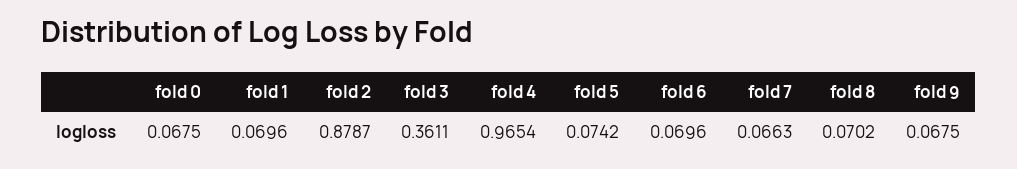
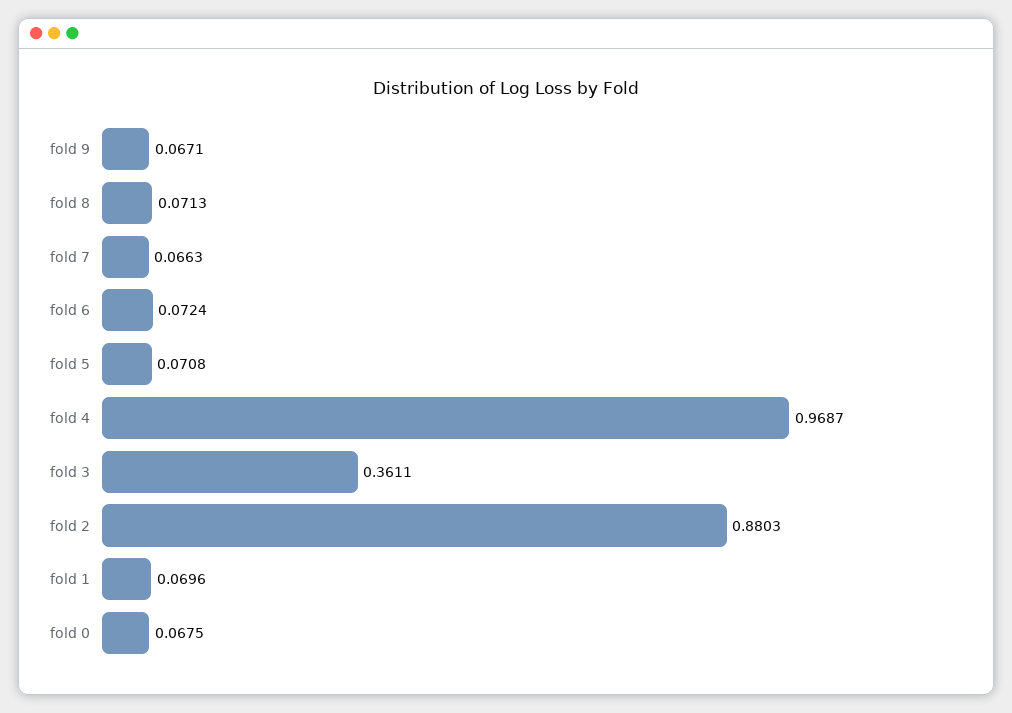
  {
    "fold 0": 0.0675,
    "fold 1": 0.0696,
-   "fold 2": 0.8787,
+   "fold 2": 0.8803,
    "fold 3": 0.3611,
-   "fold 4": 0.9654,
+   "fold 4": 0.9687,
-   "fold 5": 0.0742,
+   "fold 5": 0.0708,
-   "fold 6": 0.0696,
+   "fold 6": 0.0724,
    "fold 7": 0.0663,
-   "fold 8": 0.0702,
+   "fold 8": 0.0713,
-   "fold 9": 0.0675
+   "fold 9": 0.0671
  }

